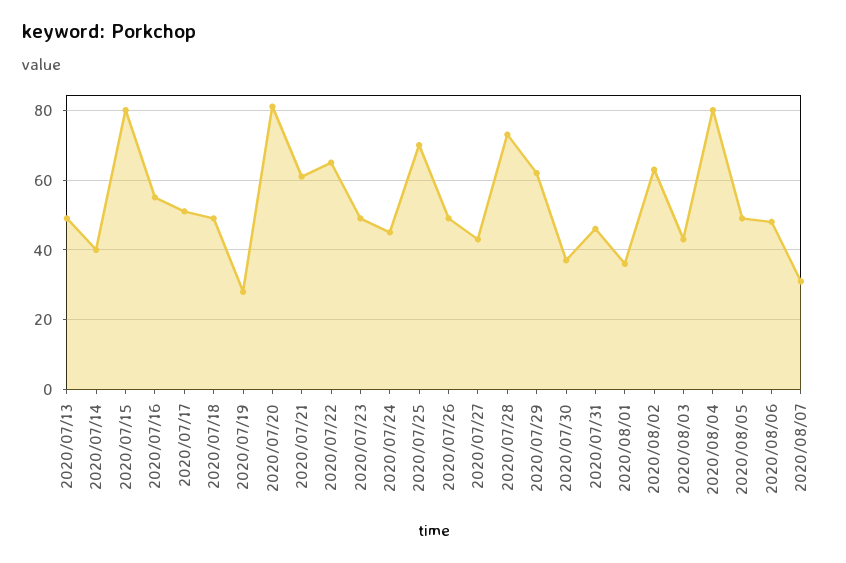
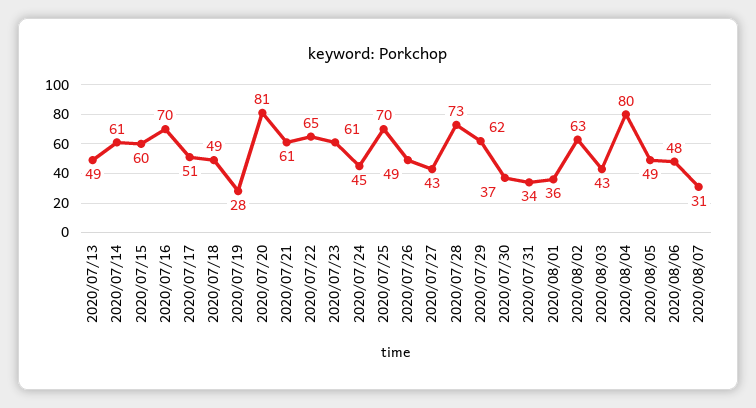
  {
    "2020/07/13": 49,
-   "2020/07/14": 40,
+   "2020/07/14": 61,
-   "2020/07/15": 80,
+   "2020/07/15": 60,
-   "2020/07/16": 55,
+   "2020/07/16": 70,
    "2020/07/17": 51,
    "2020/07/18": 49,
    "2020/07/19": 28,
    "2020/07/20": 81,
    "2020/07/21": 61,
    "2020/07/22": 65,
-   "2020/07/23": 50,
+   "2020/07/23": 61,
    "2020/07/24": 45,
    "2020/07/25": 70,
    "2020/07/26": 49,
    "2020/07/27": 43,
    "2020/07/28": 73,
    "2020/07/29": 62,
    "2020/07/30": 37,
-   "2020/07/31": 45,
+   "2020/07/31": 34,
    "2020/08/01": 36,
    "2020/08/02": 63,
    "2020/08/03": 43,
    "2020/08/04": 80,
    "2020/08/05": 49,
    "2020/08/06": 48,
    "2020/08/07": 31
  }

